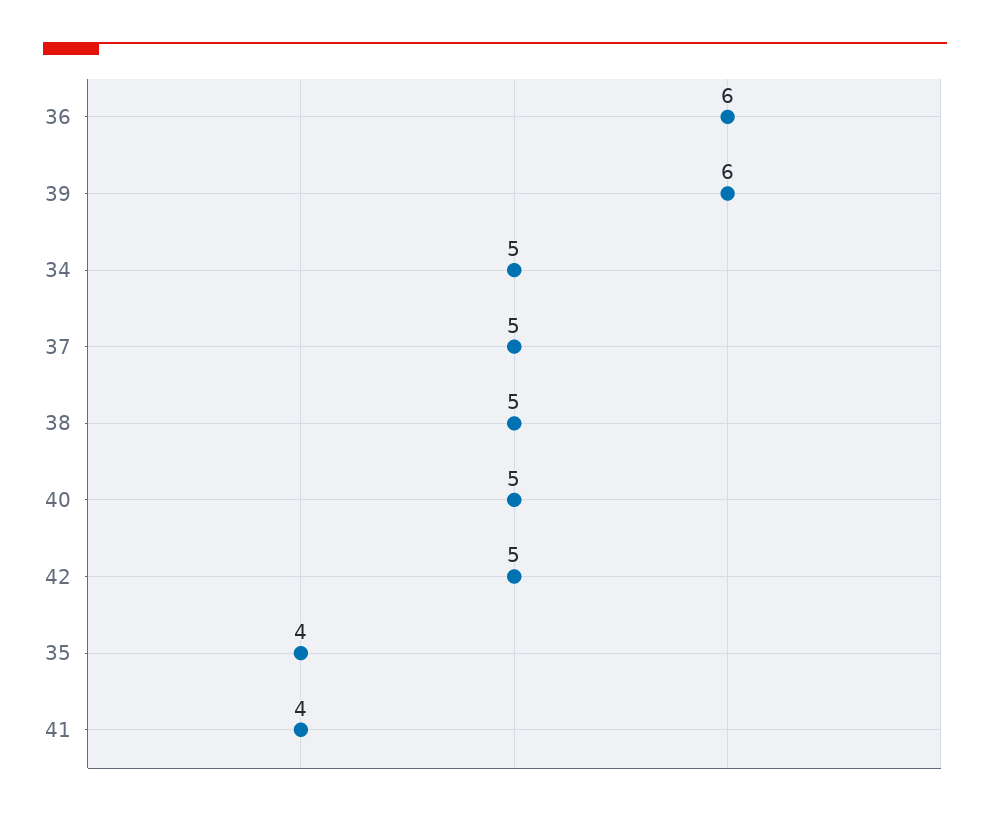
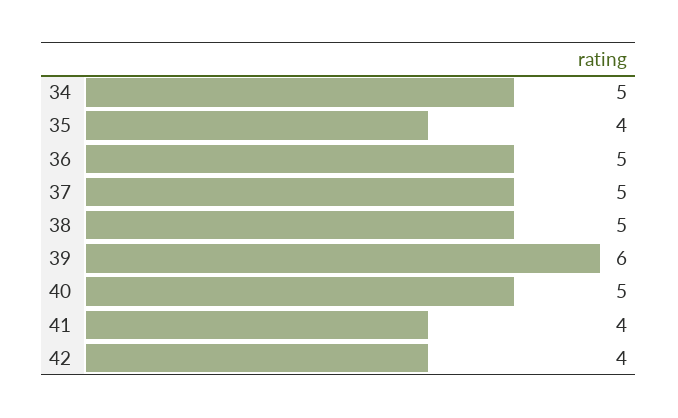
  {
-   "36": 6,
+   "36": 5,
    "39": 6,
    "34": 5,
    "37": 5,
    "38": 5,
    "40": 5,
-   "42": 5,
+   "42": 4,
    "35": 4,
    "41": 4
  }

